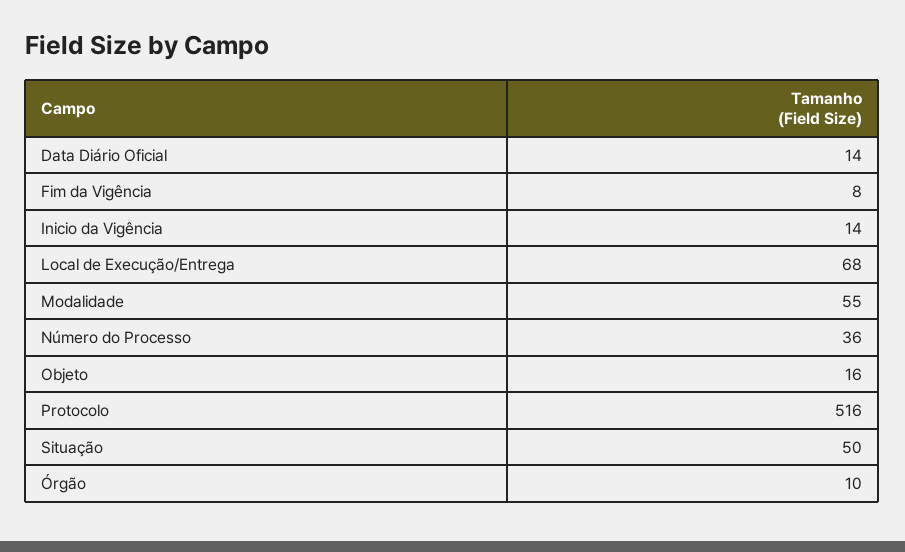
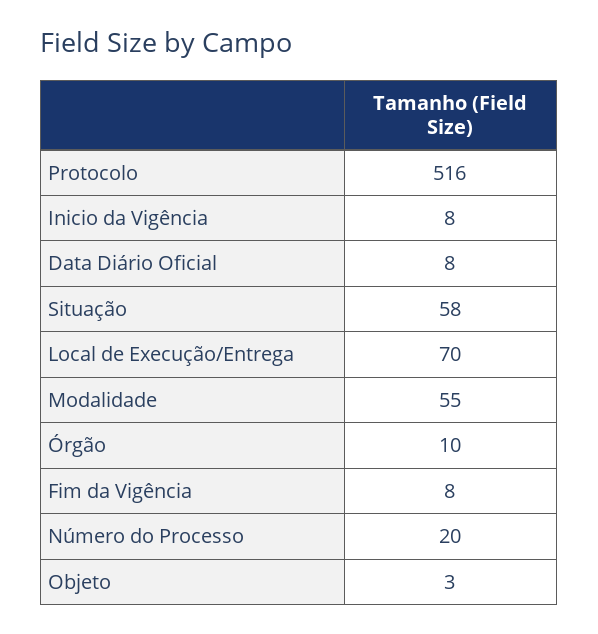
  {
-   "Data Diário Oficial": 14,
+   "Data Diário Oficial": 8,
    "Fim da Vigência": 8,
-   "Inicio da Vigência": 14,
+   "Inicio da Vigência": 8,
-   "Local de Execução/Entrega": 68,
+   "Local de Execução/Entrega": 70,
    "Modalidade": 55,
-   "Número do Processo": 36,
+   "Número do Processo": 20,
-   "Objeto": 16,
+   "Objeto": 3,
    "Protocolo": 516,
-   "Situação": 50,
+   "Situação": 58,
    "Órgão": 10
  }

